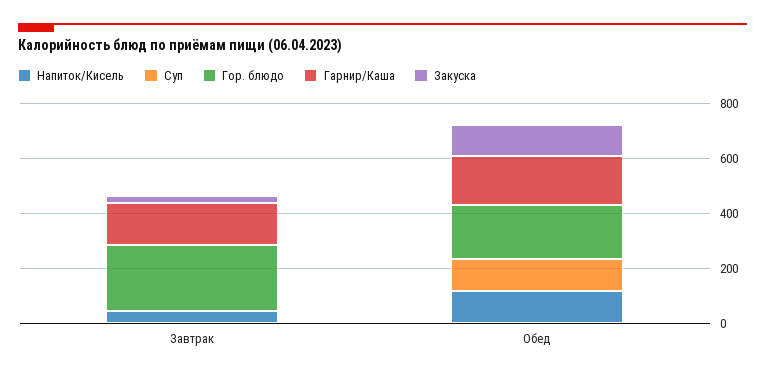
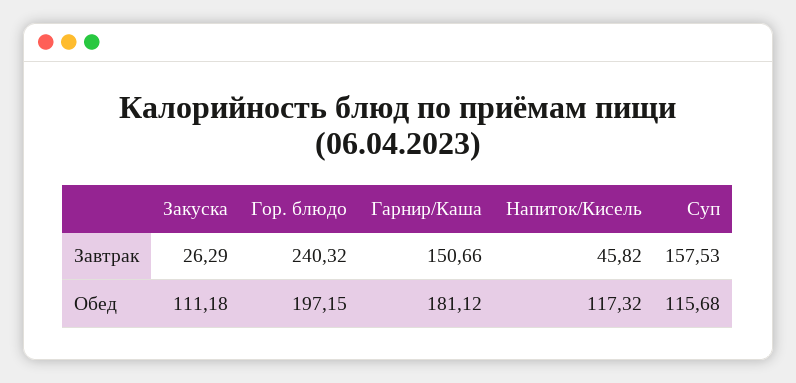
  {
    "Напиток/Кисель": {
      "Завтрак": 45.82,
      "Обед": 117.32
    },
    "Суп": {
-     "Завтрак": 0,
+     "Завтрак": 157.53,
      "Обед": 115.68
    },
    "Гор. блюдо": {
      "Завтрак": 240.32,
      "Обед": 197.15
    },
    "Гарнир/Каша": {
      "Завтрак": 150.66,
      "Обед": 181.12
    },
    "Закуска": {
      "Завтрак": 26.29,
      "Обед": 111.18
    }
  }

